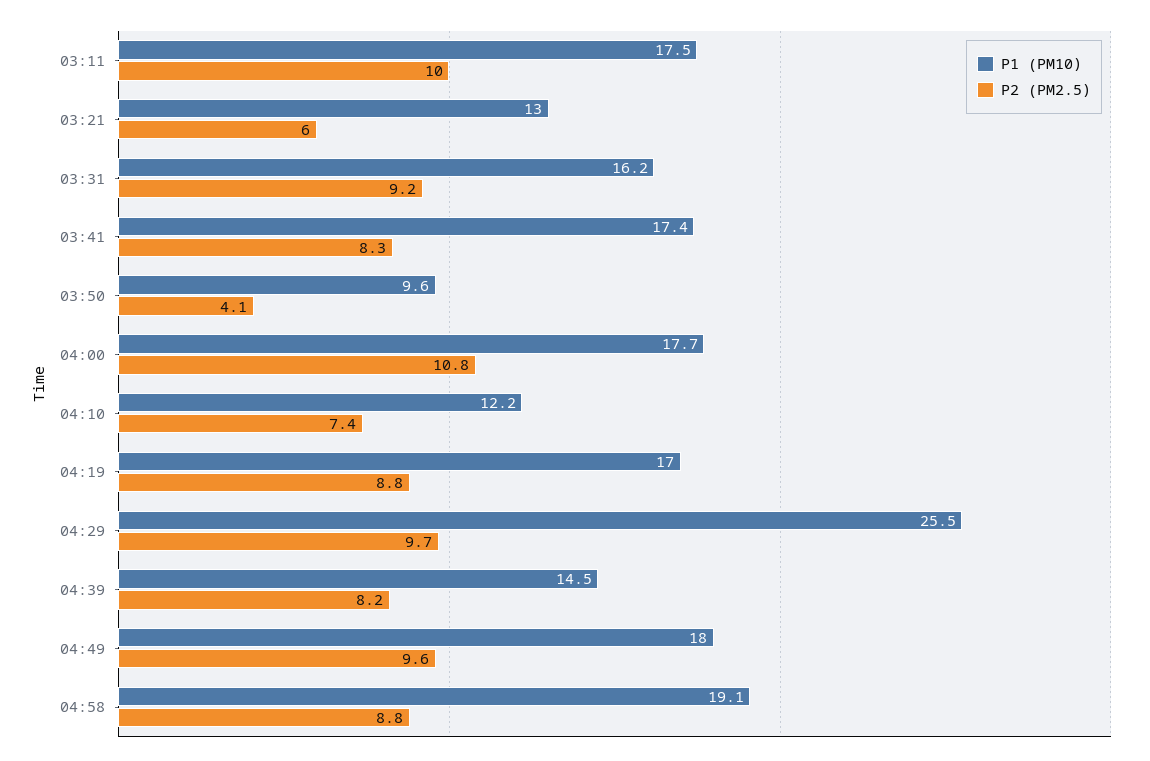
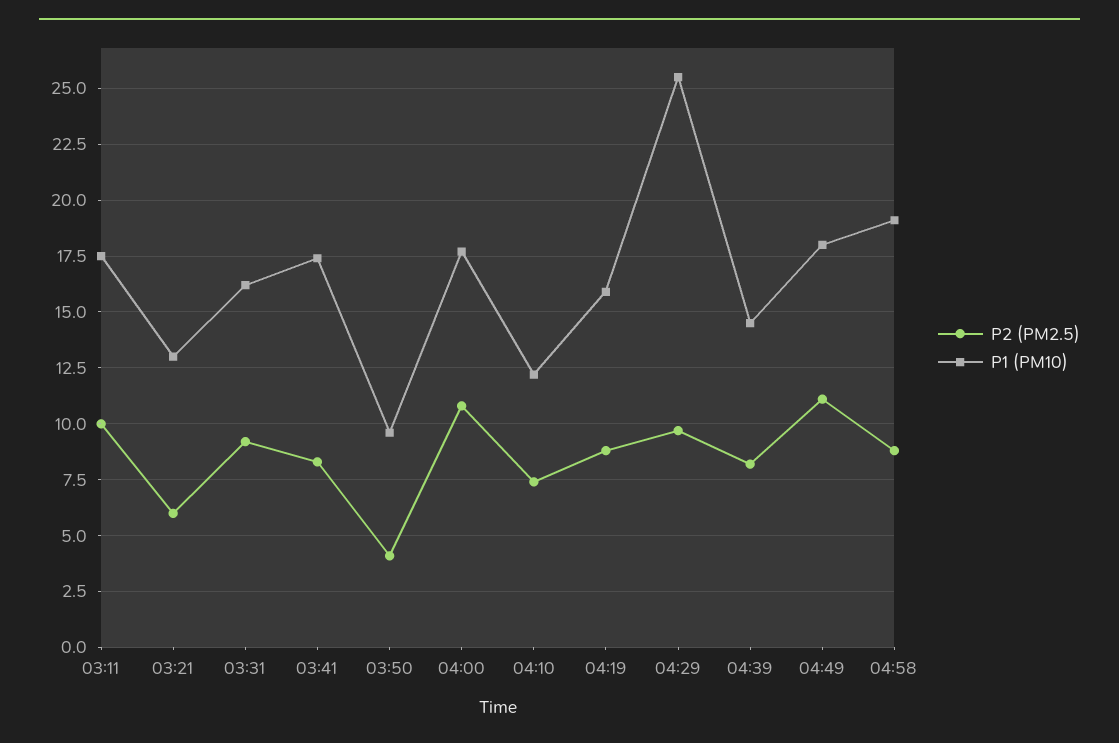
  {
    "P1 (PM10)": {
      "03:11": 17.5,
      "03:21": 13,
      "03:31": 16.2,
      "03:41": 17.4,
      "03:50": 9.6,
      "04:00": 17.7,
      "04:10": 12.2,
-     "04:19": 17,
+     "04:19": 16,
      "04:29": 25.5,
      "04:39": 14.5,
      "04:49": 18,
      "04:58": 19.1
    },
    "P2 (PM2.5)": {
      "03:11": 10,
      "03:21": 6,
      "03:31": 9.2,
      "03:41": 8.3,
      "03:50": 4.1,
      "04:00": 10.8,
      "04:10": 7.4,
      "04:19": 8.8,
      "04:29": 9.7,
      "04:39": 8.2,
-     "04:49": 9.6,
+     "04:49": 11,
      "04:58": 8.8
    }
  }

